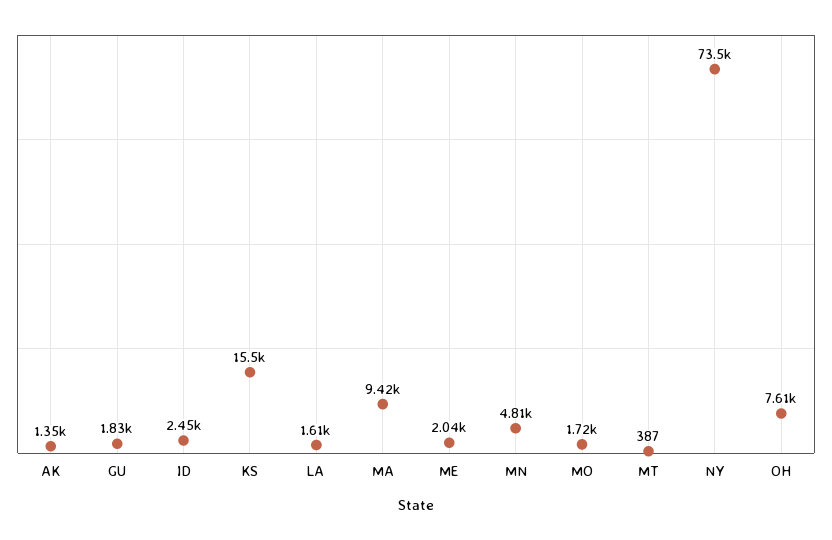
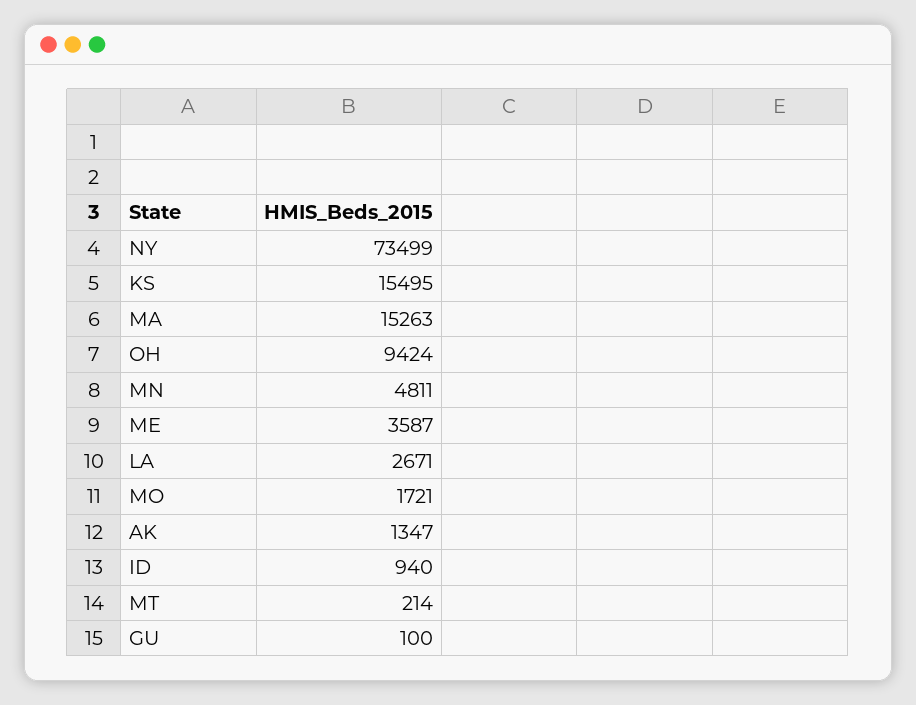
  {
    "AK": 1347,
-   "GU": 1830,
+   "GU": 100,
-   "ID": 2450,
+   "ID": 940,
    "KS": 15495,
-   "LA": 1610,
+   "LA": 2671,
-   "MA": 9420,
+   "MA": 15263,
-   "ME": 2040,
+   "ME": 3587,
    "MN": 4811,
    "MO": 1721,
-   "MT": 387,
+   "MT": 214,
    "NY": 73499,
-   "OH": 7610
+   "OH": 9424
  }

